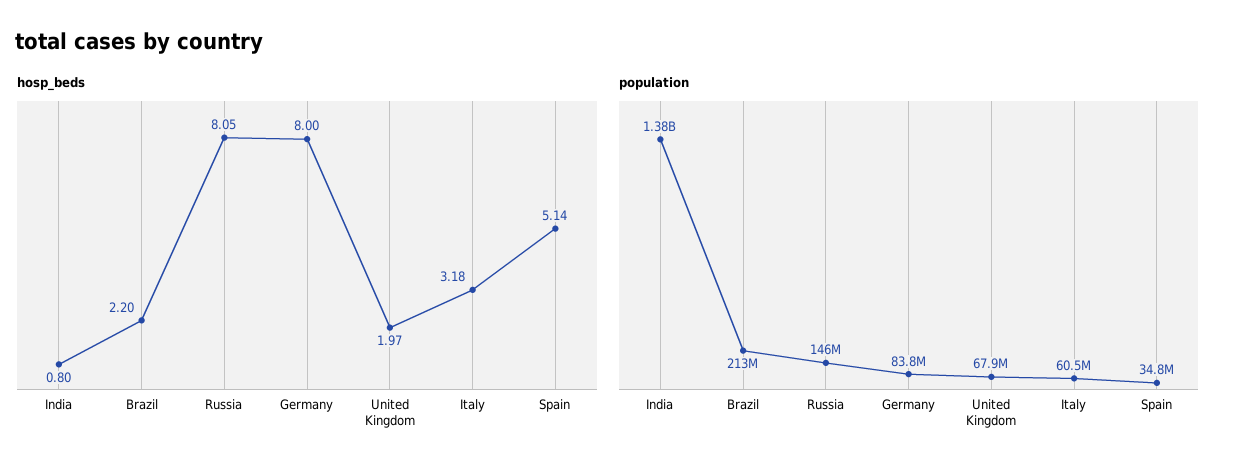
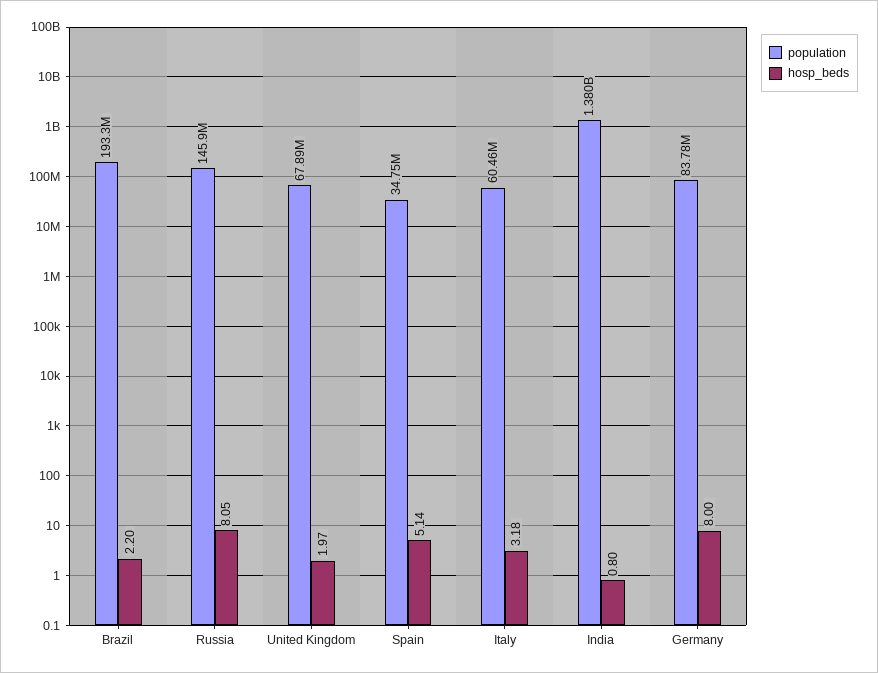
  {
    "hosp_beds": {
      "India": 0.8,
      "Brazil": 2.2,
      "Russia": 8.05,
      "Germany": 8,
      "United Kingdom": 1.97,
      "Italy": 3.18,
      "Spain": 5.14
    },
    "population": {
      "India": 1380000000,
-     "Brazil": 213000000,
+     "Brazil": 193300000,
      "Russia": 145900000,
      "Germany": 83780000,
      "United Kingdom": 67890000,
      "Italy": 60460000,
      "Spain": 34750000
    }
  }

